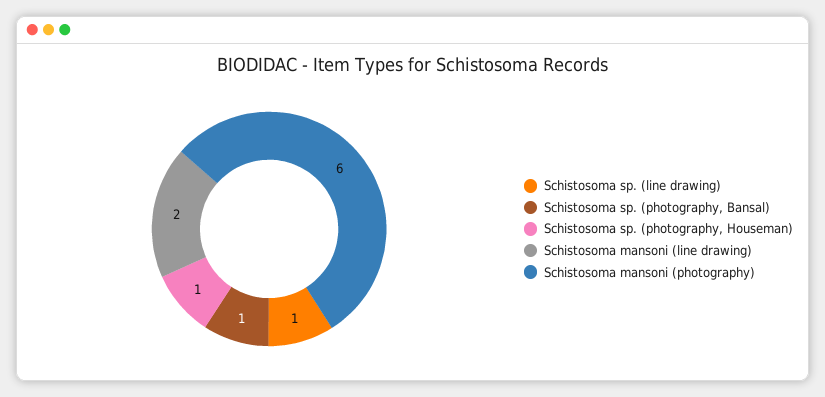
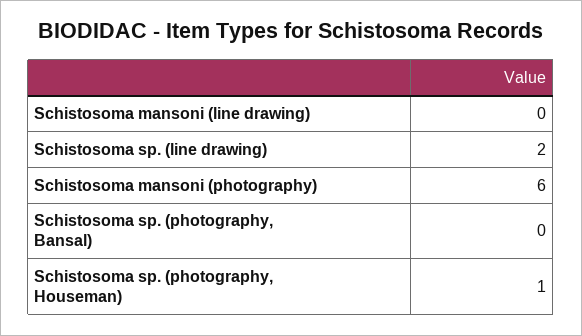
  {
-   "Schistosoma sp. (line drawing)": 1,
+   "Schistosoma sp. (line drawing)": 2,
-   "Schistosoma sp. (photography, Bansal)": 1,
+   "Schistosoma sp. (photography, Bansal)": 0,
    "Schistosoma sp. (photography, Houseman)": 1,
-   "Schistosoma mansoni (line drawing)": 2,
+   "Schistosoma mansoni (line drawing)": 0,
    "Schistosoma mansoni (photography)": 6
  }

